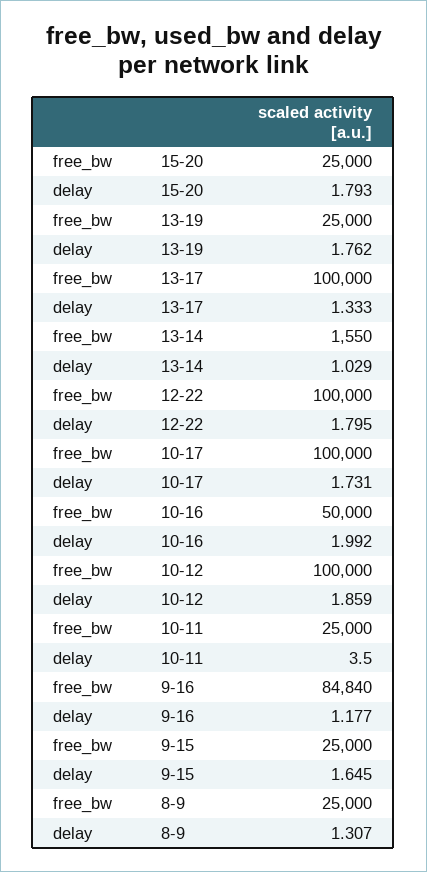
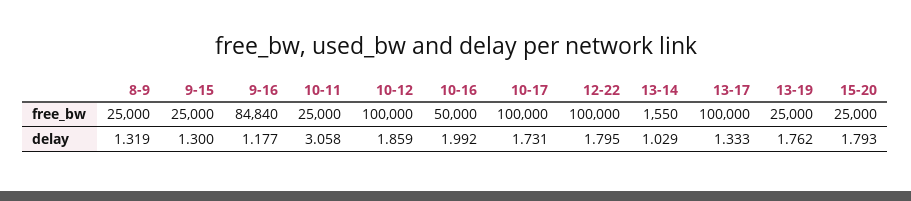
  {
    "free_bw": {
      "15-20": 25000,
      "13-19": 25000,
      "13-17": 100000,
      "13-14": 1550,
      "12-22": 100000,
      "10-17": 100000,
      "10-16": 50000,
      "10-12": 100000,
      "10-11": 25000,
      "9-16": 84840,
      "9-15": 25000,
      "8-9": 25000
    },
    "delay": {
      "15-20": 1.793,
      "13-19": 1.762,
      "13-17": 1.333,
      "13-14": 1.029,
      "12-22": 1.795,
      "10-17": 1.731,
      "10-16": 1.992,
      "10-12": 1.859,
-     "10-11": 3.5,
+     "10-11": 3.058,
      "9-16": 1.177,
-     "9-15": 1.645,
+     "9-15": 1.3,
-     "8-9": 1.307
+     "8-9": 1.319
    }
  }

